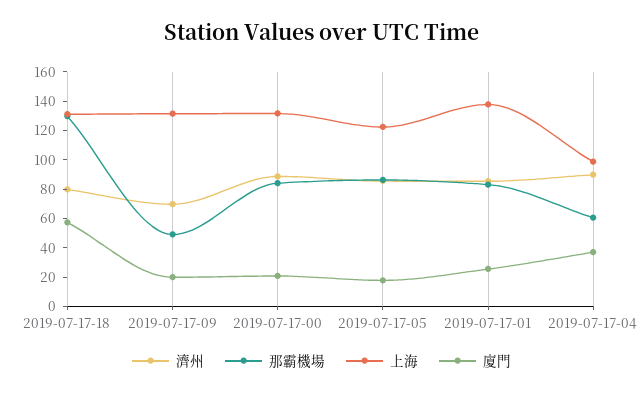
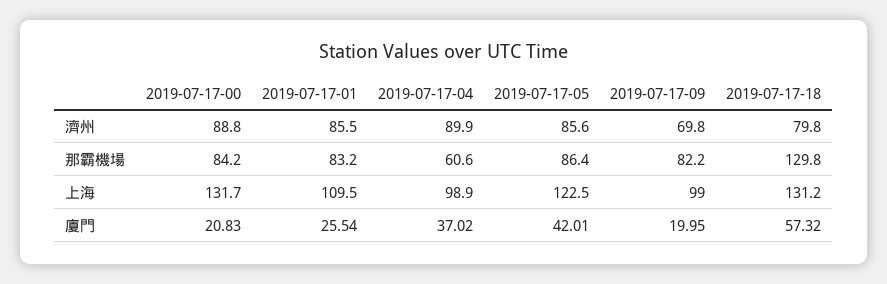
  {
    "濟州": {
      "2019-07-17-18": 79.8,
      "2019-07-17-09": 69.8,
      "2019-07-17-00": 88.8,
      "2019-07-17-05": 85.6,
      "2019-07-17-01": 85.5,
      "2019-07-17-04": 89.9
    },
    "那霸機場": {
      "2019-07-17-18": 129.8,
-     "2019-07-17-09": 50,
+     "2019-07-17-09": 82.2,
      "2019-07-17-00": 84.2,
      "2019-07-17-05": 86.4,
      "2019-07-17-01": 83.2,
      "2019-07-17-04": 60.6
    },
    "上海": {
      "2019-07-17-18": 131.2,
-     "2019-07-17-09": 130,
+     "2019-07-17-09": 99,
      "2019-07-17-00": 131.7,
      "2019-07-17-05": 122.5,
-     "2019-07-17-01": 140,
+     "2019-07-17-01": 109.5,
      "2019-07-17-04": 98.9
    },
    "廈門": {
      "2019-07-17-18": 57.32,
      "2019-07-17-09": 19.95,
      "2019-07-17-00": 20.83,
-     "2019-07-17-05": 20,
+     "2019-07-17-05": 42.01,
      "2019-07-17-01": 25.54,
      "2019-07-17-04": 37.02
    }
  }

